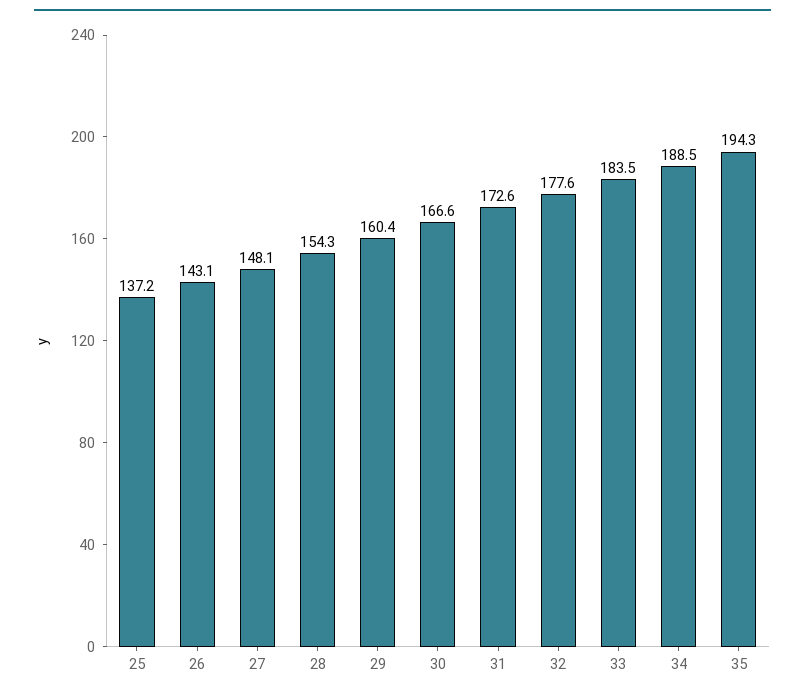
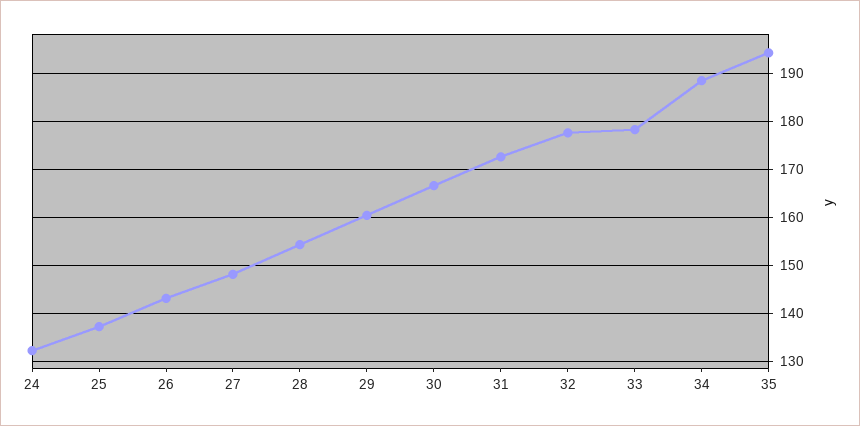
  {
    "25": 137.2,
    "26": 143.1,
    "27": 148.1,
    "28": 154.3,
    "29": 160.4,
    "30": 166.6,
    "31": 172.6,
    "32": 177.6,
-   "33": 183.5,
+   "33": 178,
    "34": 188.5,
-   "35": 194.3
+   "35": 194.3,
+   "24": 132
  }

